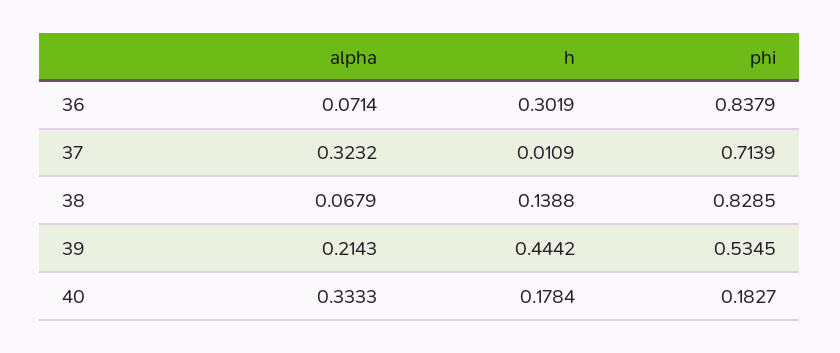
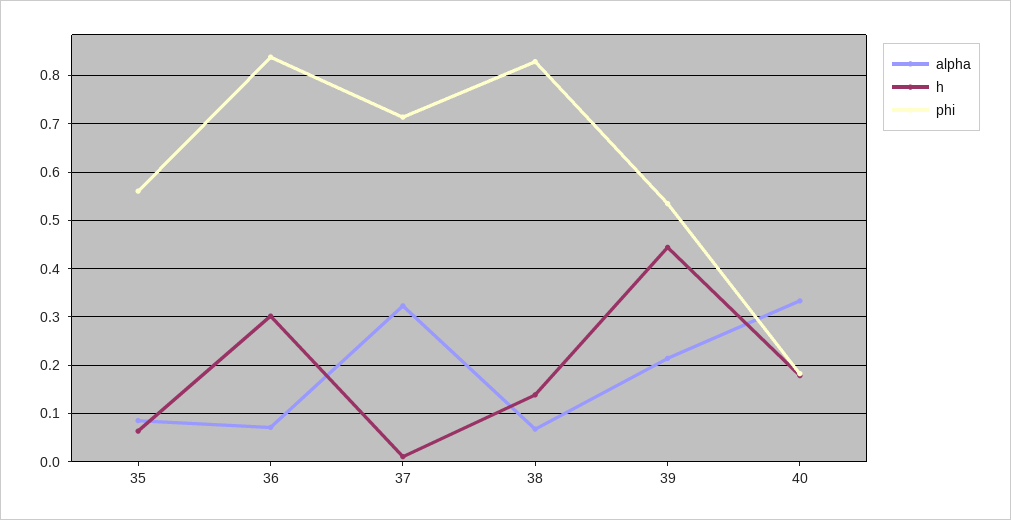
  {
    "alpha": {
      "36": 0.0714,
      "37": 0.3232,
      "38": 0.0679,
      "39": 0.2143,
-     "40": 0.3333
+     "40": 0.3333,
+     "35": 0.08
    },
    "h": {
      "36": 0.3019,
      "37": 0.0109,
      "38": 0.1388,
      "39": 0.4442,
-     "40": 0.1784
+     "40": 0.1784,
+     "35": 0.06
    },
    "phi": {
      "36": 0.8379,
      "37": 0.7139,
      "38": 0.8285,
      "39": 0.5345,
-     "40": 0.1827
+     "40": 0.1827,
+     "35": 0.56
    }
  }

